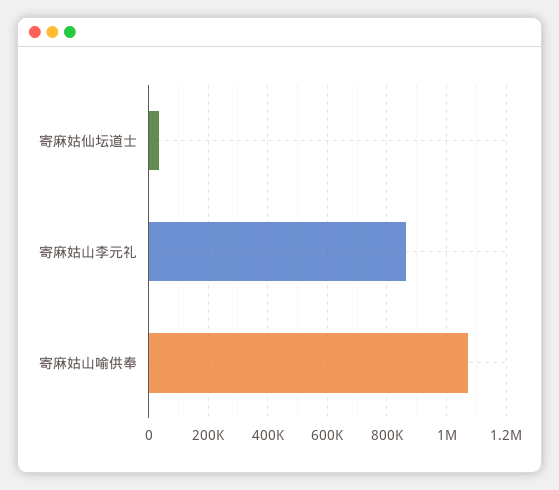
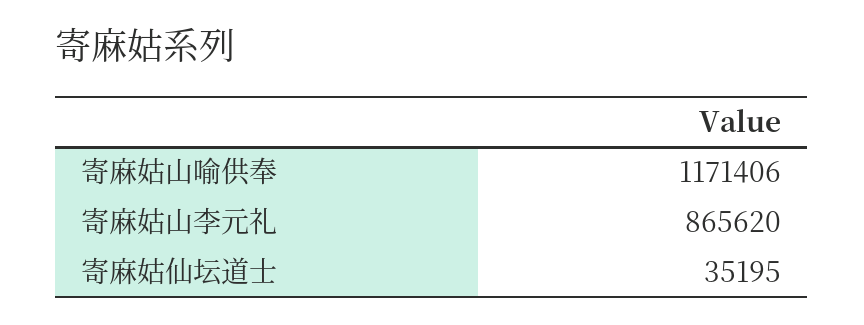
  {
    "寄麻姑仙坛道士": 35195,
    "寄麻姑山李元礼": 865620,
-   "寄麻姑山喻供奉": 1075000
+   "寄麻姑山喻供奉": 1171406
  }

